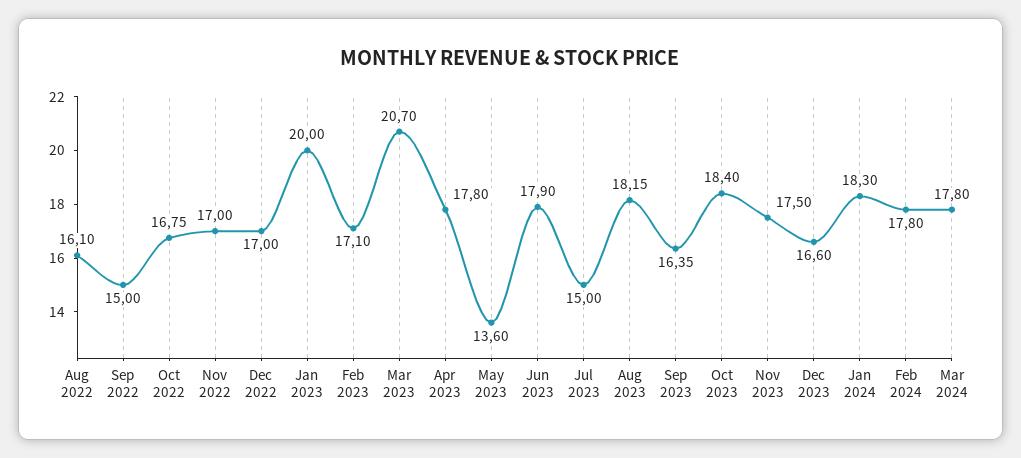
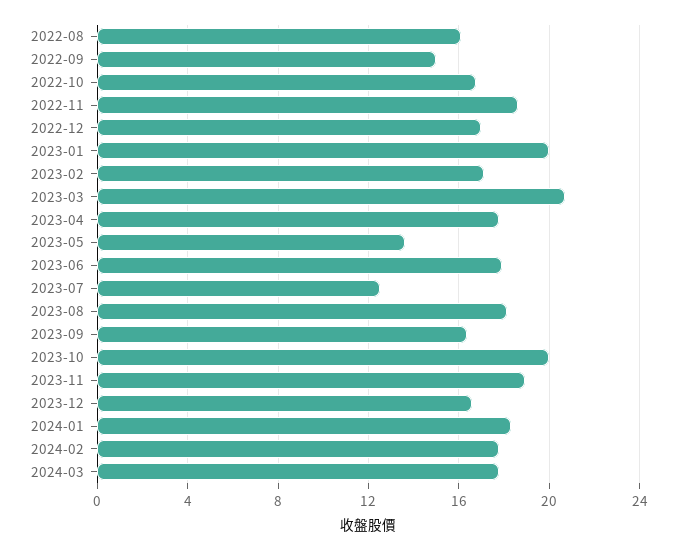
  {
    "Aug 2022": 16.1,
    "Sep 2022": 15,
    "Oct 2022": 16.75,
-   "Nov 2022": 17,
+   "Nov 2022": 18.5,
    "Dec 2022": 17,
    "Jan 2023": 20,
    "Feb 2023": 17.1,
    "Mar 2023": 20.7,
    "Apr 2023": 17.8,
    "May 2023": 13.6,
    "Jun 2023": 17.9,
-   "Jul 2023": 15,
+   "Jul 2023": 12.5,
    "Aug 2023": 18.15,
    "Sep 2023": 16.35,
-   "Oct 2023": 18.4,
+   "Oct 2023": 20,
-   "Nov 2023": 17.5,
+   "Nov 2023": 19,
    "Dec 2023": 16.6,
    "Jan 2024": 18.3,
    "Feb 2024": 17.8,
    "Mar 2024": 17.8
  }

